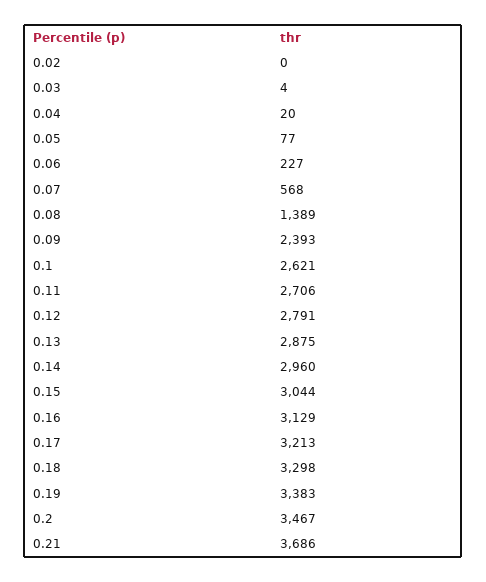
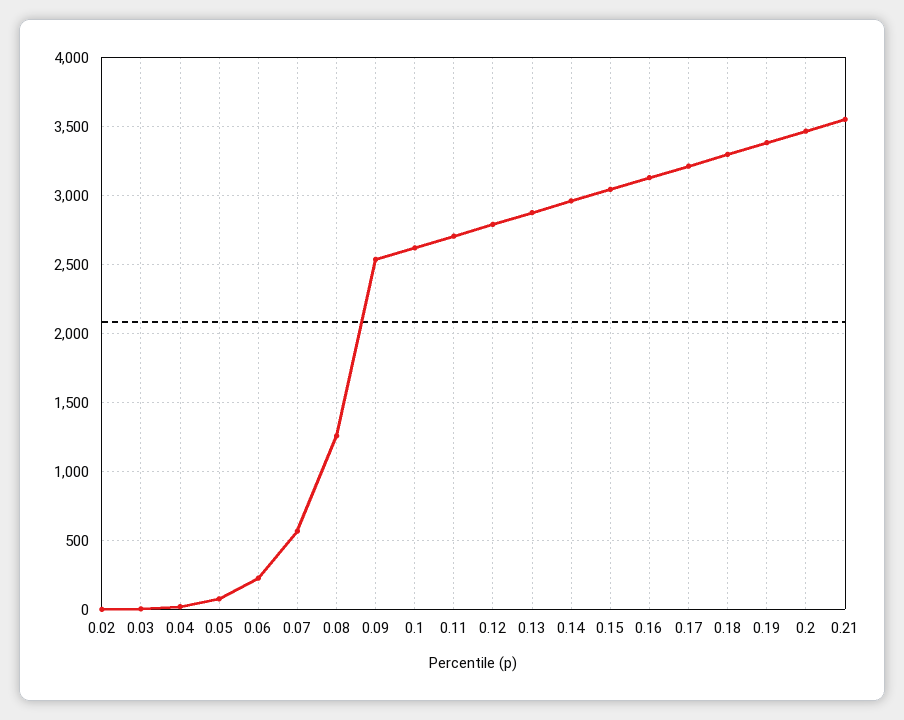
  {
    "0.02": 0,
    "0.03": 4,
    "0.04": 20,
    "0.05": 77,
    "0.06": 227,
    "0.07": 568,
-   "0.08": 1389,
+   "0.08": 1250,
-   "0.09": 2393,
+   "0.09": 2550,
    "0.1": 2621,
    "0.11": 2706,
    "0.12": 2791,
    "0.13": 2875,
    "0.14": 2960,
    "0.15": 3044,
    "0.16": 3129,
    "0.17": 3213,
    "0.18": 3298,
    "0.19": 3383,
    "0.2": 3467,
-   "0.21": 3686
+   "0.21": 3550
  }

